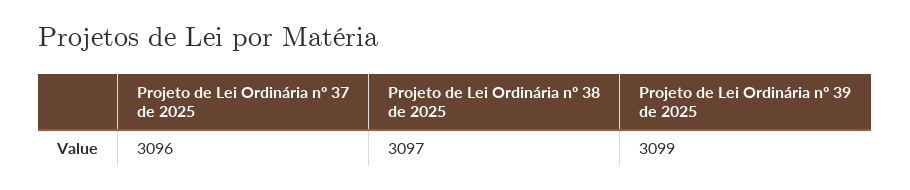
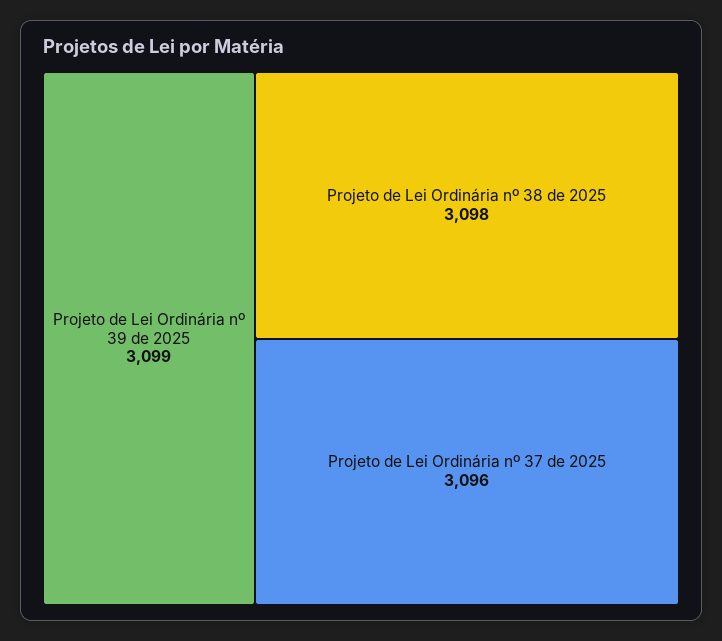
  {
    "Projeto de Lei Ordinária nº 37 de 2025": 3096,
-   "Projeto de Lei Ordinária nº 38 de 2025": 3097,
+   "Projeto de Lei Ordinária nº 38 de 2025": 3098,
    "Projeto de Lei Ordinária nº 39 de 2025": 3099
  }

